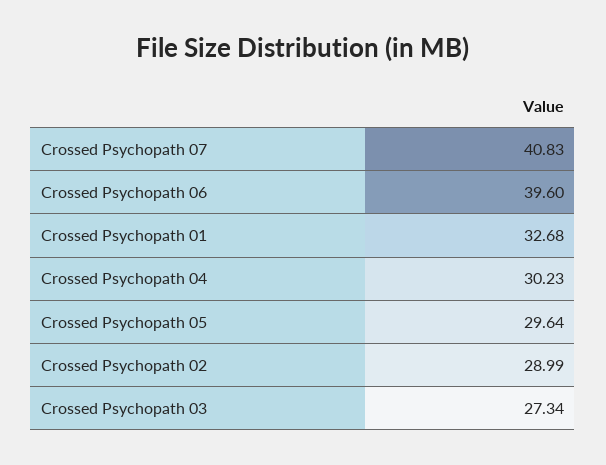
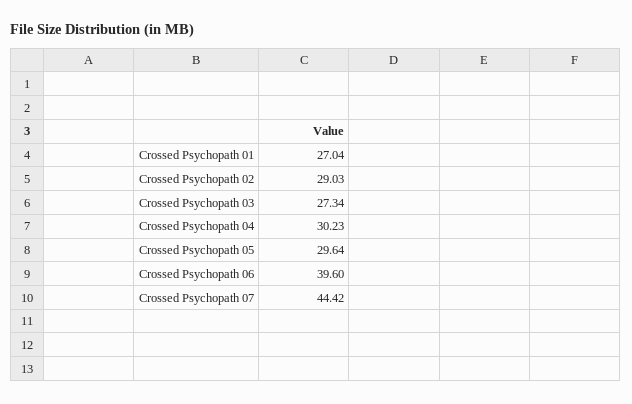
  {
-   "Crossed Psychopath 07": 40.83,
+   "Crossed Psychopath 07": 44.42,
    "Crossed Psychopath 06": 39.6,
-   "Crossed Psychopath 01": 32.68,
+   "Crossed Psychopath 01": 27.04,
    "Crossed Psychopath 04": 30.23,
    "Crossed Psychopath 05": 29.64,
-   "Crossed Psychopath 02": 28.99,
+   "Crossed Psychopath 02": 29.03,
    "Crossed Psychopath 03": 27.34
  }

